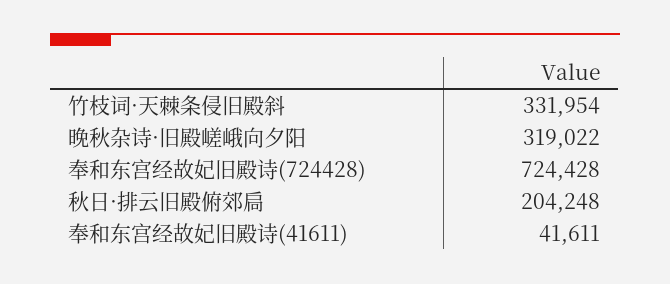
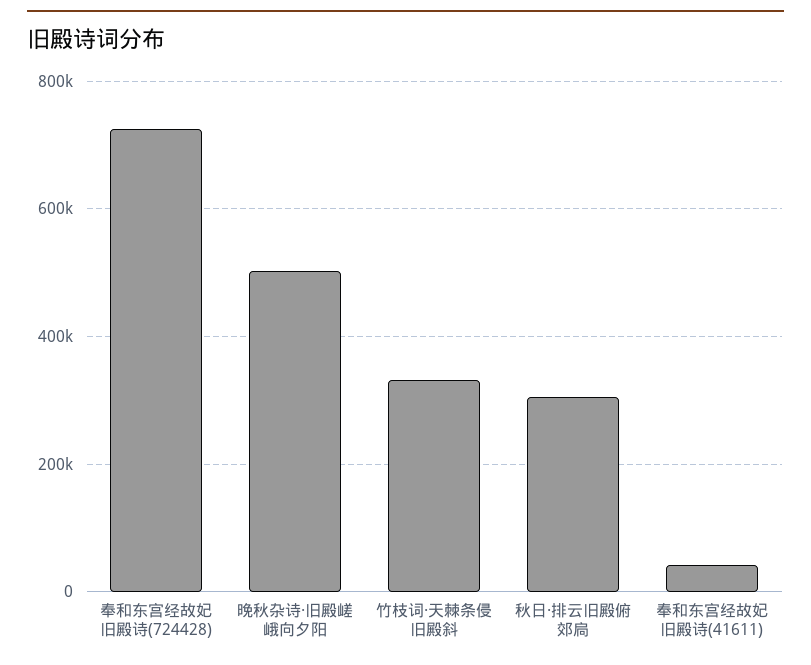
  {
    "竹枝词·天棘条侵旧殿斜": 331954,
-   "晚秋杂诗·旧殿嵯峨向夕阳": 319022,
+   "晚秋杂诗·旧殿嵯峨向夕阳": 500000,
    "奉和东宫经故妃旧殿诗(724428)": 724428,
-   "秋日·排云旧殿俯郊扃": 204248,
+   "秋日·排云旧殿俯郊扃": 300000,
    "奉和东宫经故妃旧殿诗(41611)": 41611
  }

